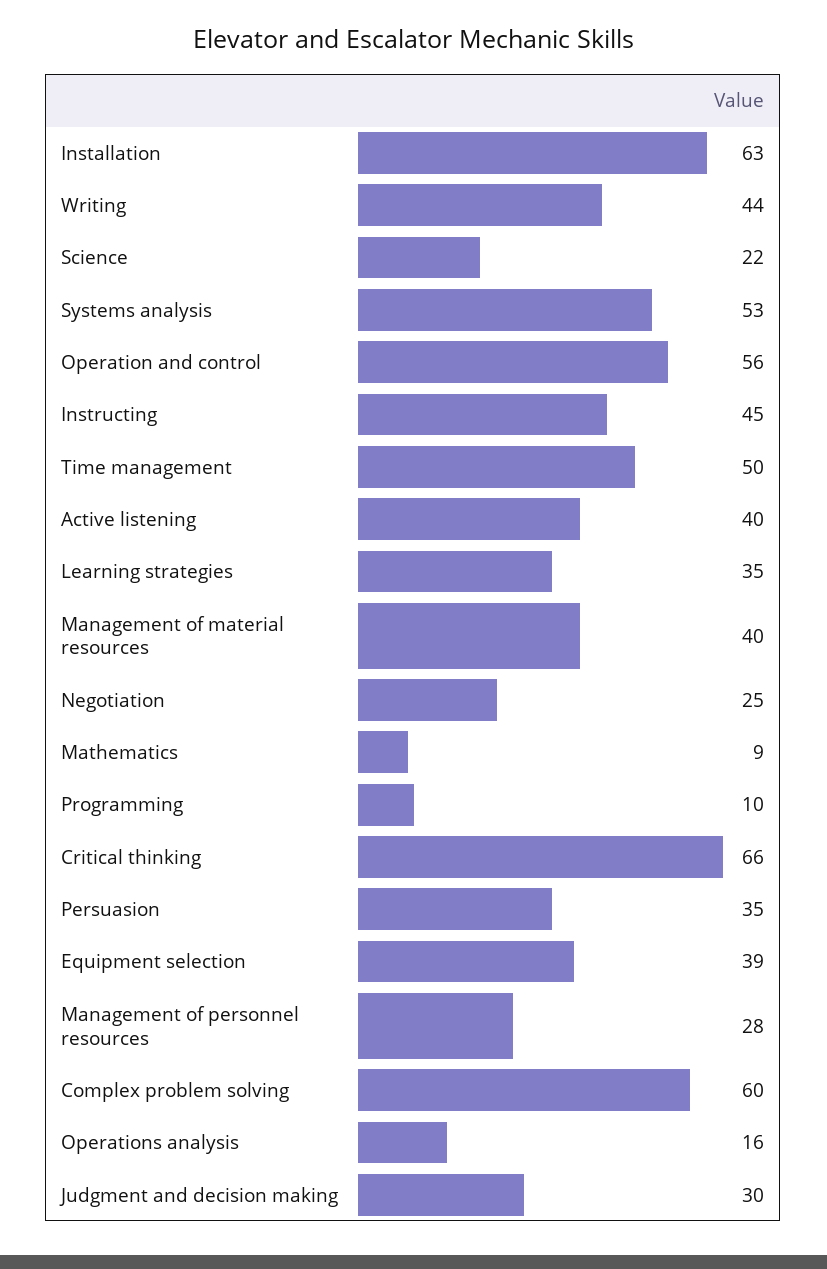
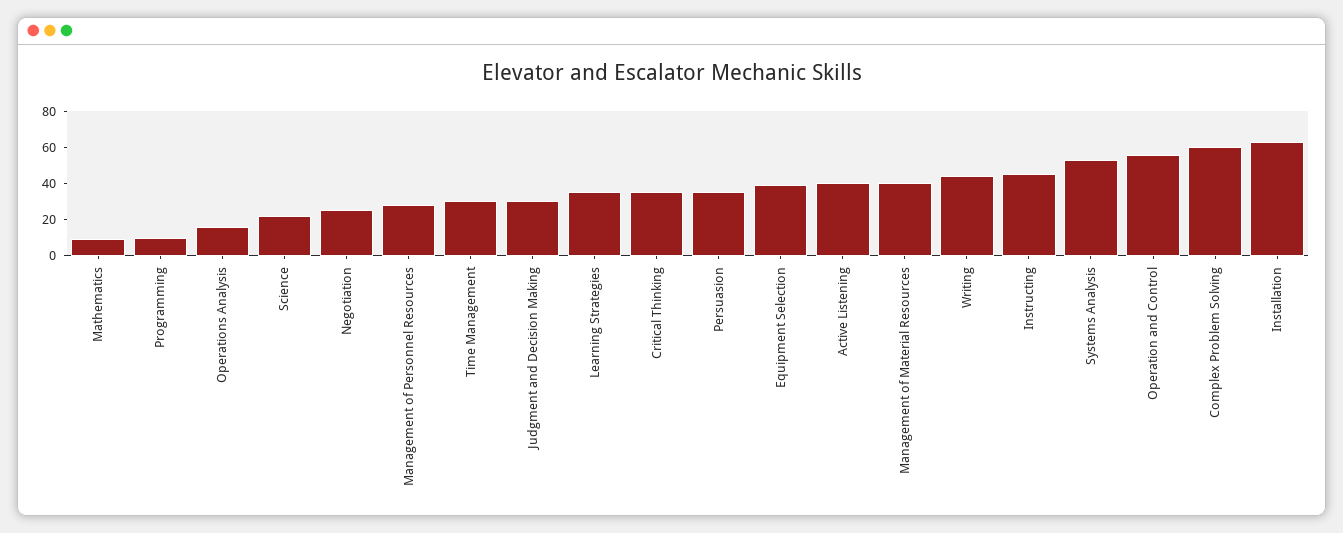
  {
    "Installation": 63,
    "Writing": 44,
    "Science": 22,
    "Systems analysis": 53,
    "Operation and control": 56,
    "Instructing": 45,
-   "Time management": 50,
+   "Time management": 30,
    "Active listening": 40,
    "Learning strategies": 35,
    "Management of material resources": 40,
    "Negotiation": 25,
    "Mathematics": 9,
    "Programming": 10,
-   "Critical thinking": 66,
+   "Critical thinking": 35,
    "Persuasion": 35,
    "Equipment selection": 39,
    "Management of personnel resources": 28,
    "Complex problem solving": 60,
    "Operations analysis": 16,
    "Judgment and decision making": 30
  }

